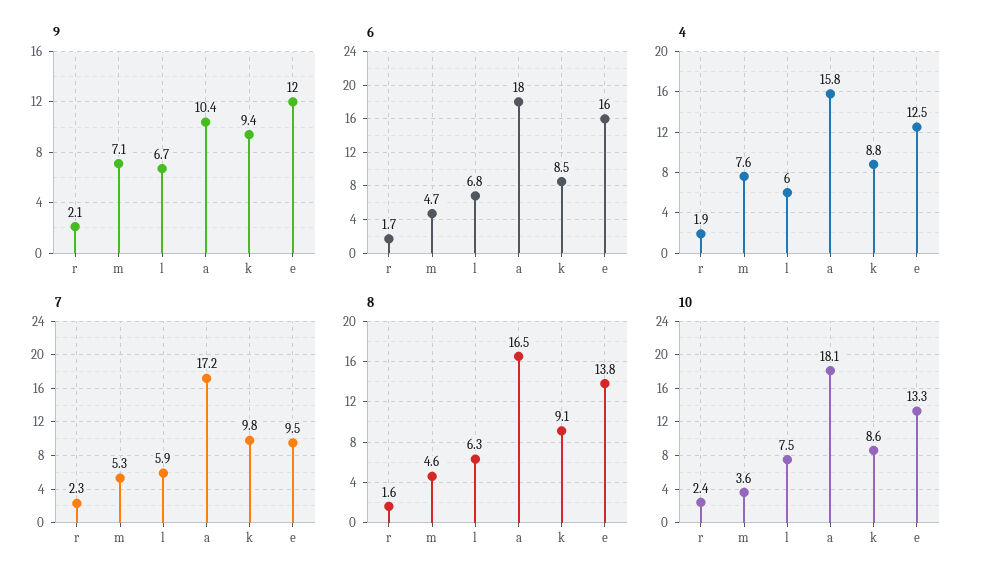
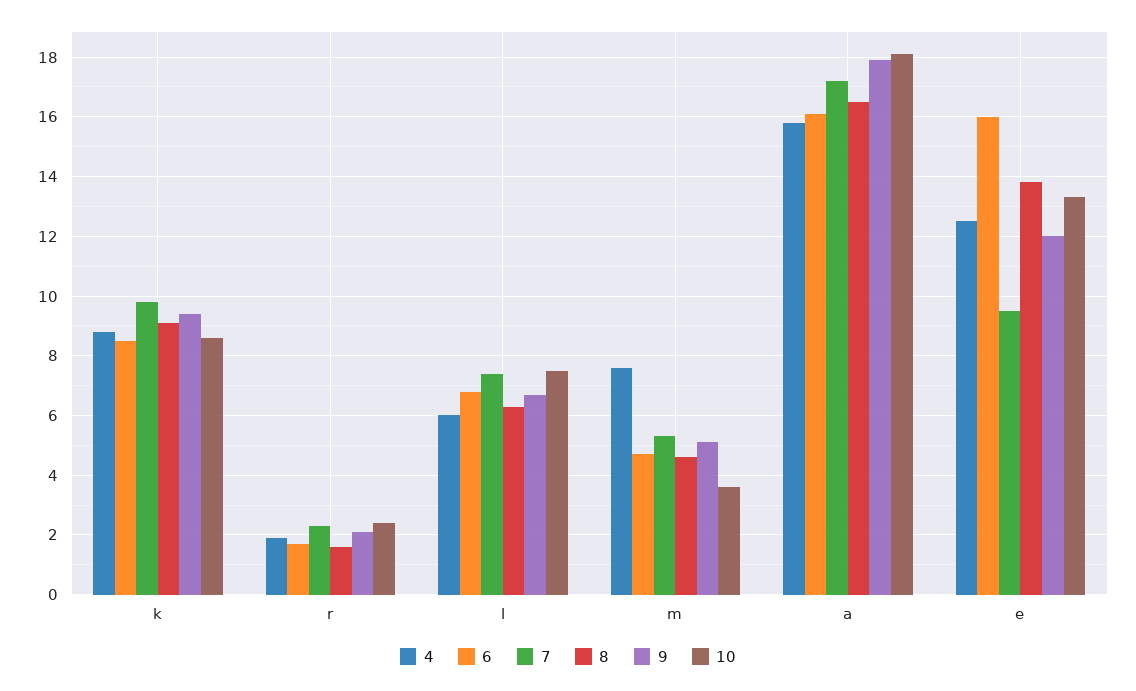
  {
    "9": {
      "r": 2.1,
-     "m": 7.1,
+     "m": 5,
      "l": 6.7,
-     "a": 10.4,
+     "a": 18,
      "k": 9.4,
      "e": 12
    },
    "6": {
      "r": 1.7,
      "m": 4.7,
      "l": 6.8,
-     "a": 18,
+     "a": 16,
      "k": 8.5,
      "e": 16
    },
    "4": {
      "r": 1.9,
      "m": 7.6,
      "l": 6,
      "a": 15.8,
      "k": 8.8,
      "e": 12.5
    },
    "7": {
      "r": 2.3,
      "m": 5.3,
-     "l": 5.9,
+     "l": 7.5,
      "a": 17.2,
      "k": 9.8,
      "e": 9.5
    },
    "8": {
      "r": 1.6,
      "m": 4.6,
      "l": 6.3,
      "a": 16.5,
      "k": 9.1,
      "e": 13.8
    },
    "10": {
      "r": 2.4,
      "m": 3.6,
      "l": 7.5,
      "a": 18.1,
      "k": 8.6,
      "e": 13.3
    }
  }

